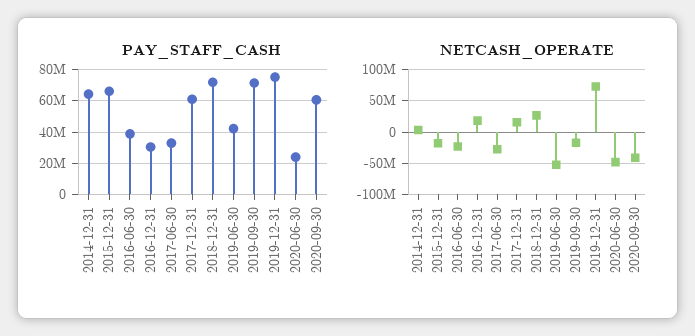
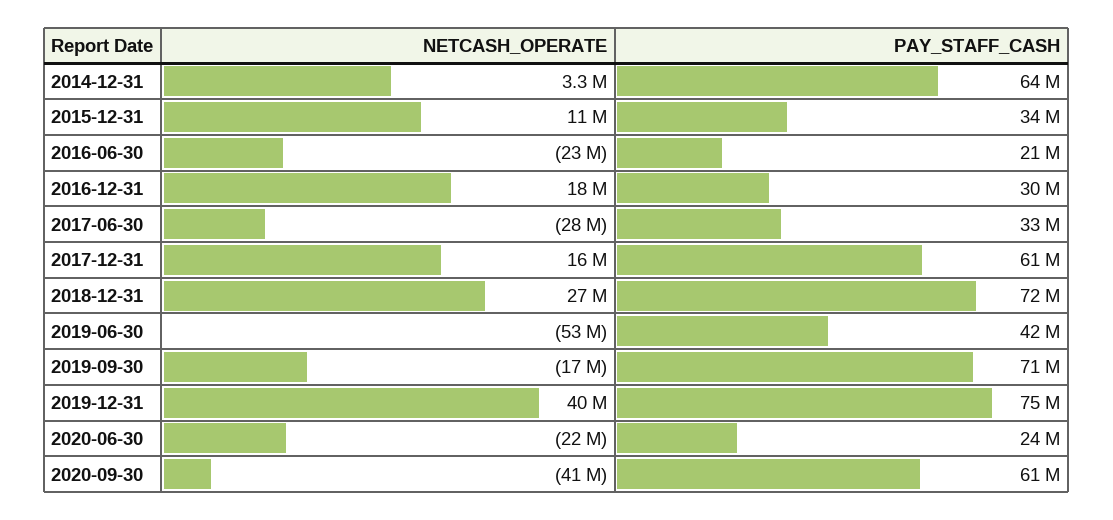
  {
    "PAY_STAFF_CASH": {
      "2014-12-31": 64000000,
-     "2015-12-31": 65000000,
+     "2015-12-31": 34000000,
-     "2016-06-30": 40000000,
+     "2016-06-30": 21000000,
      "2016-12-31": 30000000,
      "2017-06-30": 33000000,
      "2017-12-31": 61000000,
      "2018-12-31": 72000000,
      "2019-06-30": 42000000,
      "2019-09-30": 71000000,
      "2019-12-31": 75000000,
      "2020-06-30": 24000000,
      "2020-09-30": 61000000
    },
    "NETCASH_OPERATE": {
      "2014-12-31": 3300000,
-     "2015-12-31": -20000000,
+     "2015-12-31": 11000000,
      "2016-06-30": -23000000,
      "2016-12-31": 18000000,
      "2017-06-30": -28000000,
      "2017-12-31": 16000000,
      "2018-12-31": 27000000,
      "2019-06-30": -53000000,
      "2019-09-30": -17000000,
-     "2019-12-31": 70000000,
+     "2019-12-31": 40000000,
-     "2020-06-30": -50000000,
+     "2020-06-30": -22000000,
      "2020-09-30": -41000000
    }
  }

